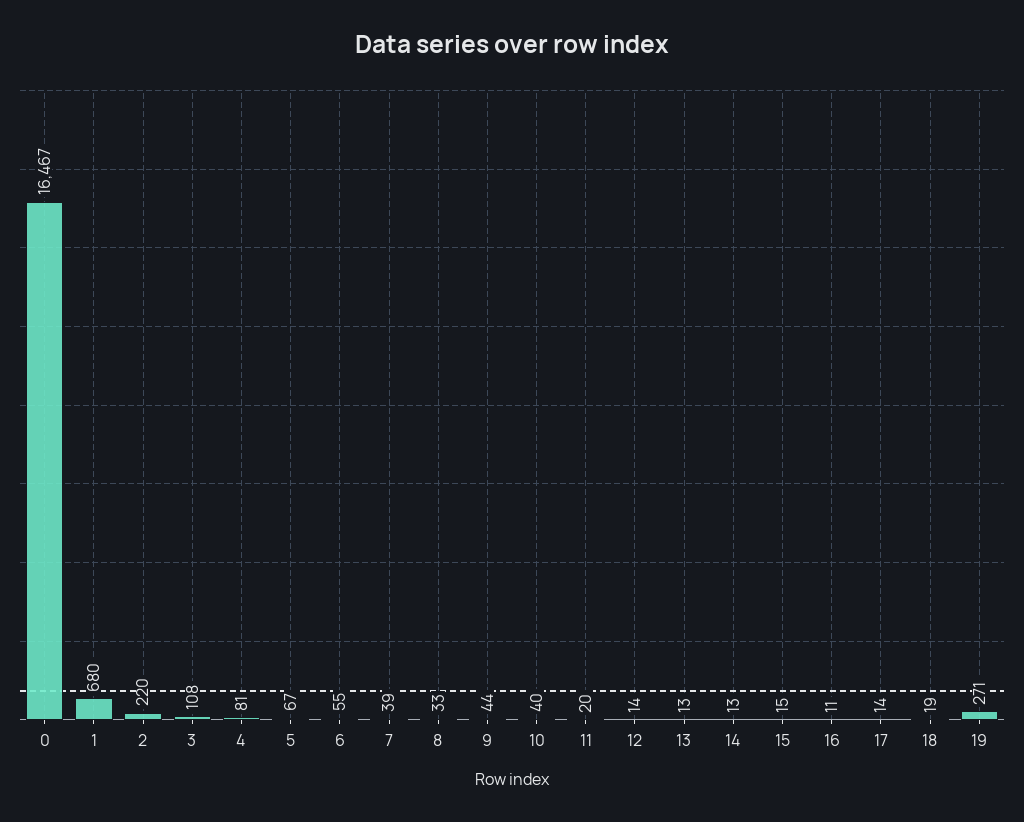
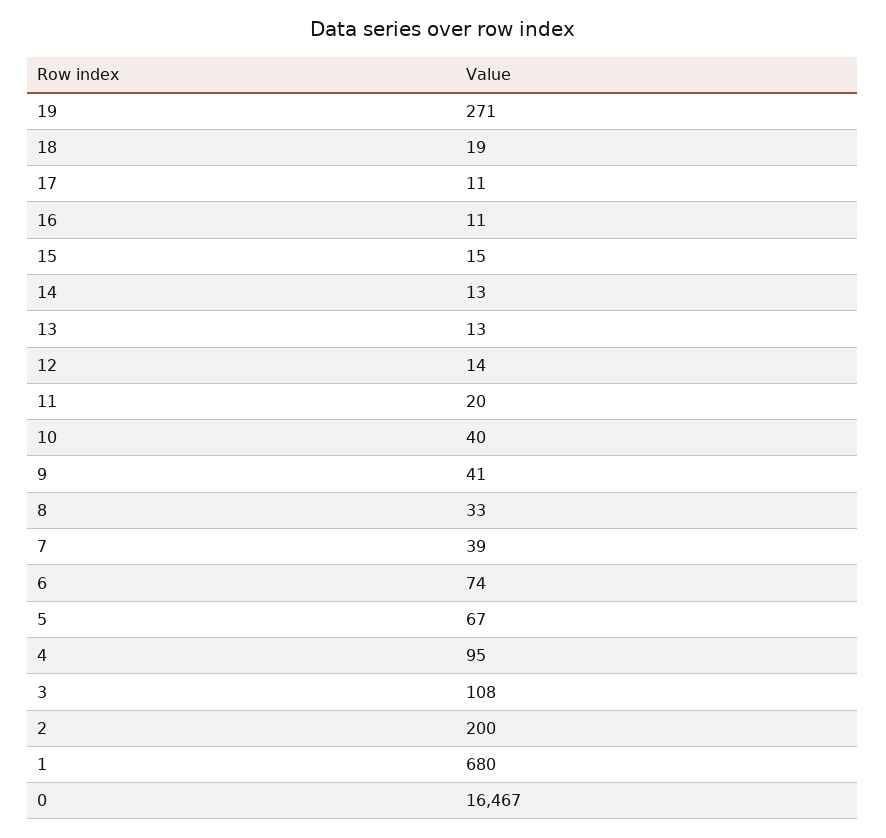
  {
    "0": 16467,
    "1": 680,
-   "2": 220,
+   "2": 200,
    "3": 108,
-   "4": 81,
+   "4": 95,
    "5": 67,
-   "6": 55,
+   "6": 74,
    "7": 39,
    "8": 33,
-   "9": 44,
+   "9": 41,
    "10": 40,
    "11": 20,
    "12": 14,
    "13": 13,
    "14": 13,
    "15": 15,
    "16": 11,
-   "17": 14,
+   "17": 11,
    "18": 19,
    "19": 271
  }

